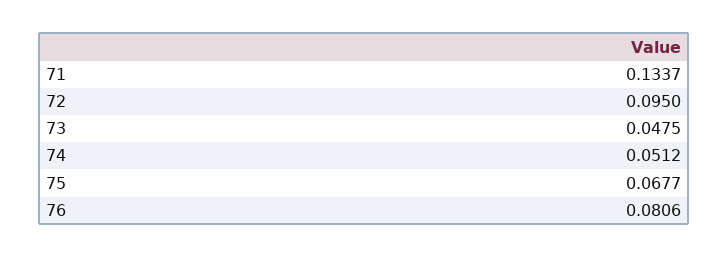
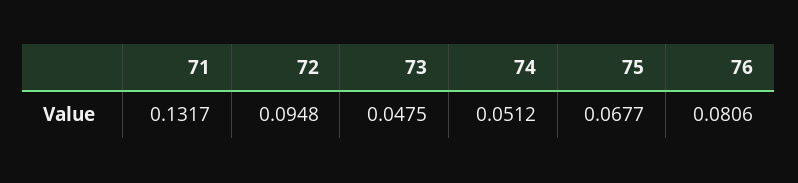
  {
-   "71": 0.1337,
+   "71": 0.1317,
-   "72": 0.095,
+   "72": 0.0948,
    "73": 0.0475,
    "74": 0.0512,
    "75": 0.0677,
    "76": 0.0806
  }

